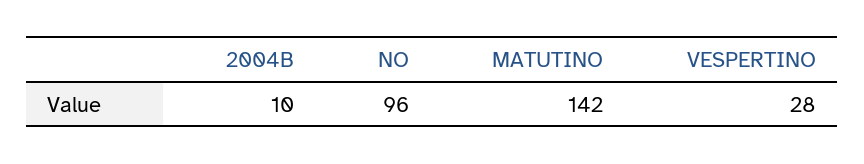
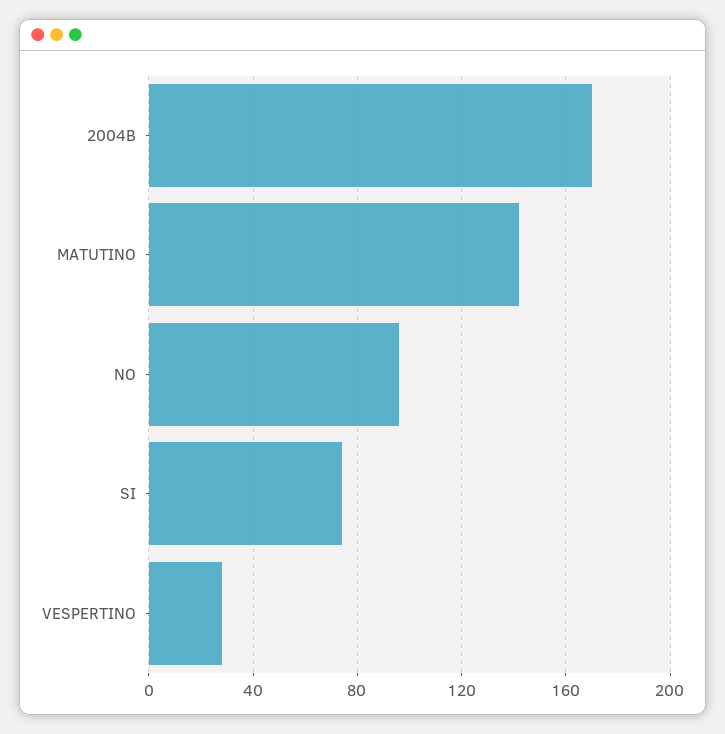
  {
-   "2004B": 10,
+   "2004B": 170,
    "NO": 96,
    "MATUTINO": 142,
-   "VESPERTINO": 28
+   "VESPERTINO": 28,
+   "SI": 75
  }

